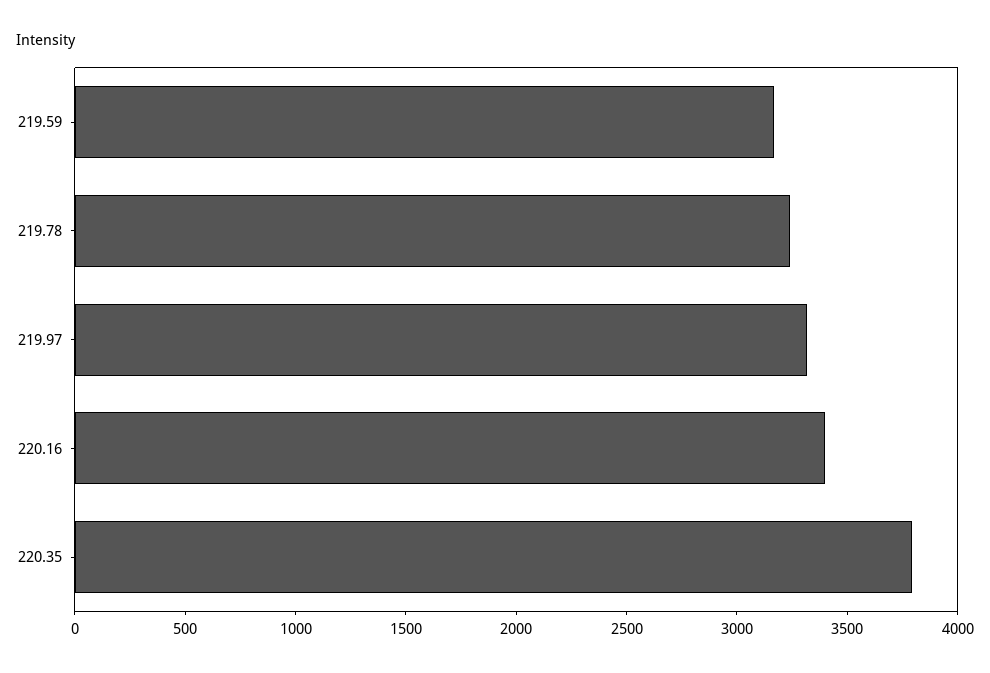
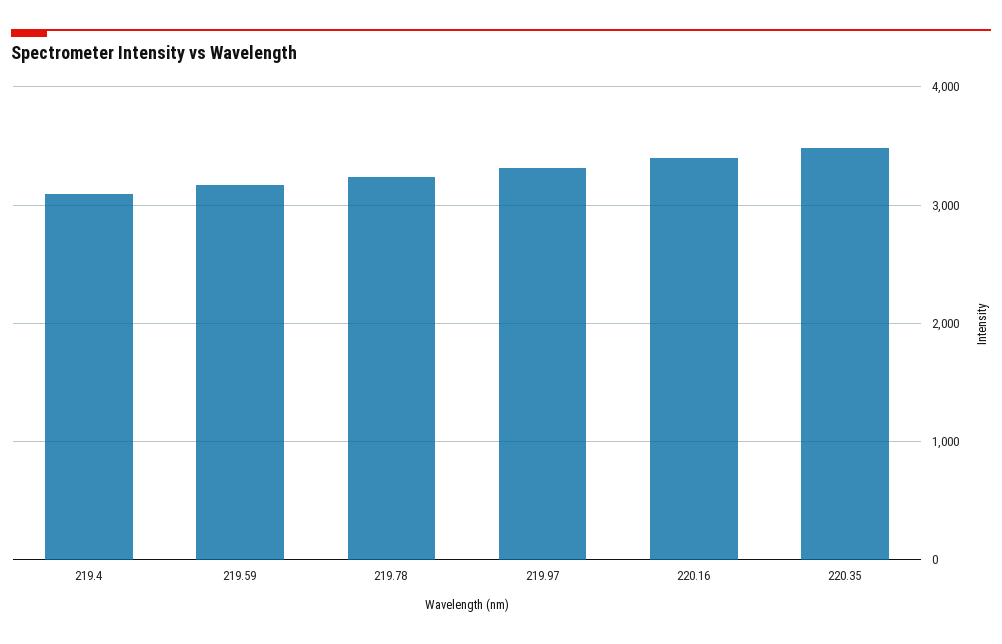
  {
    "219.59": 3200,
    "219.78": 3200,
    "219.97": 3300,
    "220.16": 3400,
-   "220.35": 3800
+   "220.35": 3500,
+   "219.4": 3100
  }

